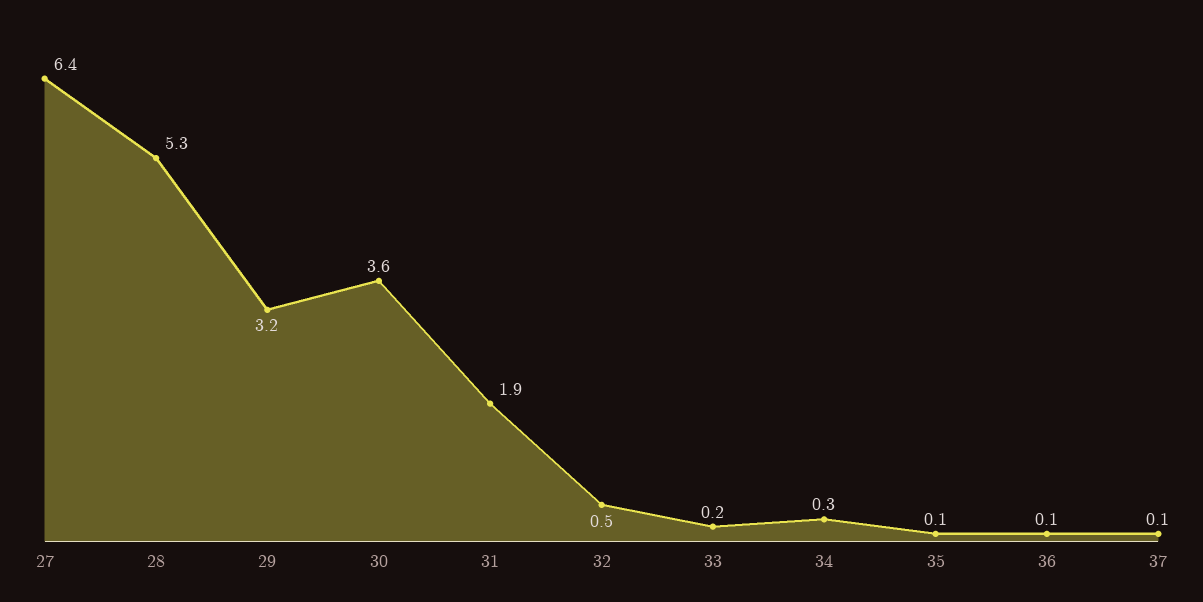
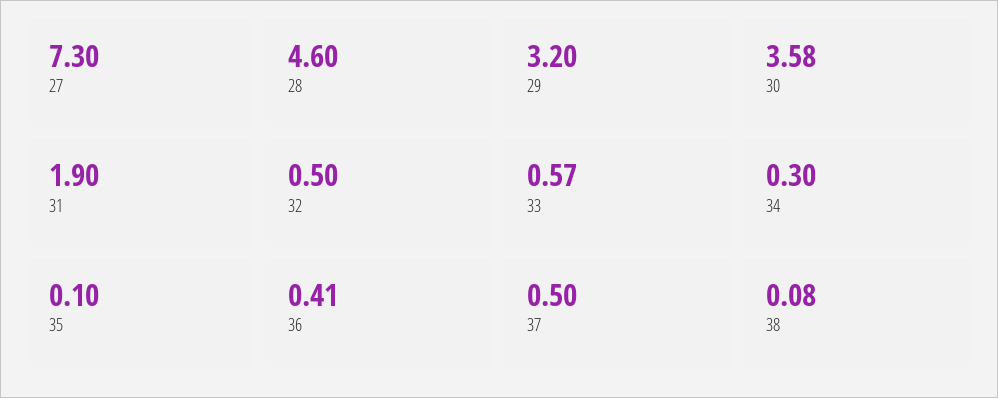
  {
-   "27": 6.4,
+   "27": 7.3,
-   "28": 5.3,
+   "28": 4.6,
    "29": 3.2,
    "30": 3.58,
    "31": 1.9,
    "32": 0.5,
-   "33": 0.2,
+   "33": 0.57,
    "34": 0.3,
    "35": 0.1,
-   "36": 0.1,
+   "36": 0.41,
-   "37": 0.1
+   "37": 0.5,
+   "38": 0.08
  }

